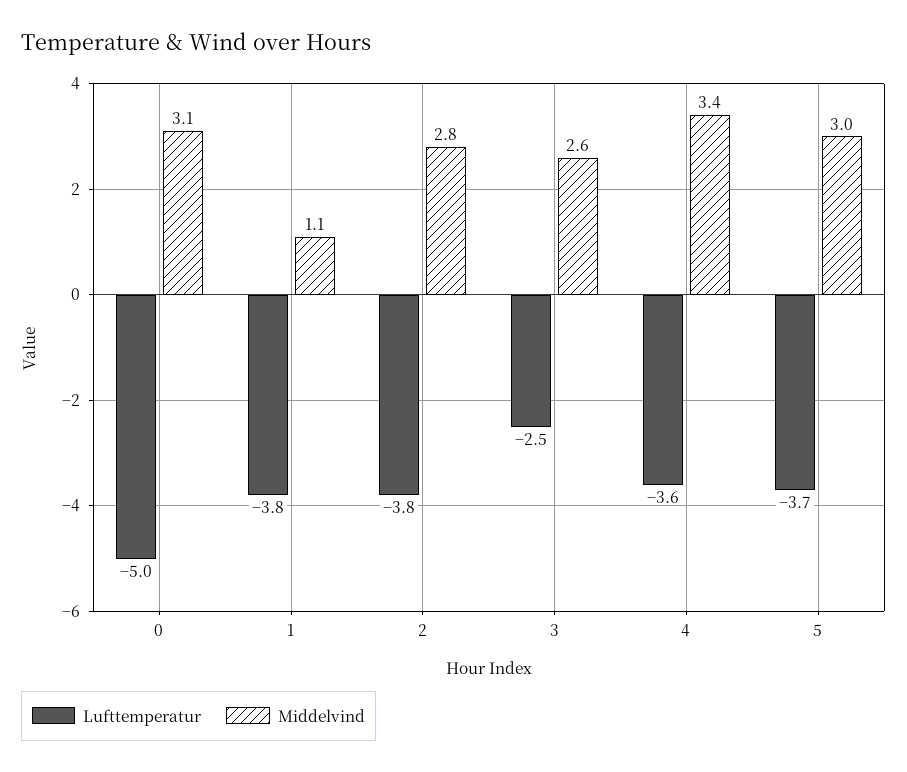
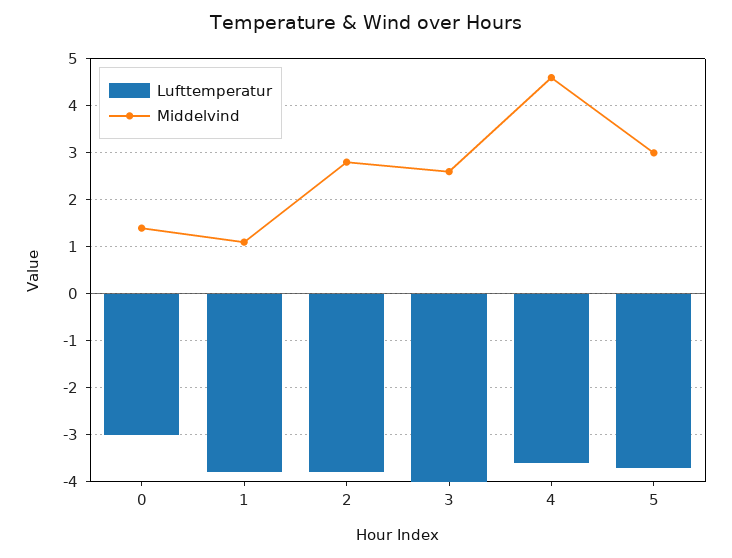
  {
    "Lufttemperatur": {
-     "0": -5,
+     "0": -3,
      "1": -3.8,
      "2": -3.8,
-     "3": -2.5,
+     "3": -4,
      "4": -3.6,
      "5": -3.7
    },
    "Middelvind": {
-     "0": 3.1,
+     "0": 1.5,
      "1": 1.1,
      "2": 2.8,
      "3": 2.6,
-     "4": 3.4,
+     "4": 4.5,
      "5": 3
    }
  }

